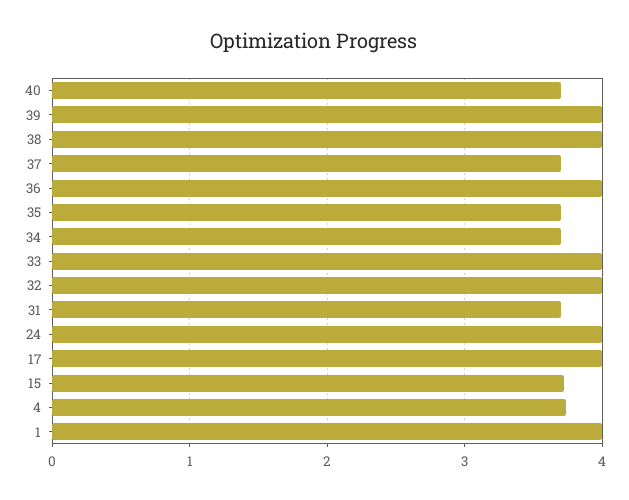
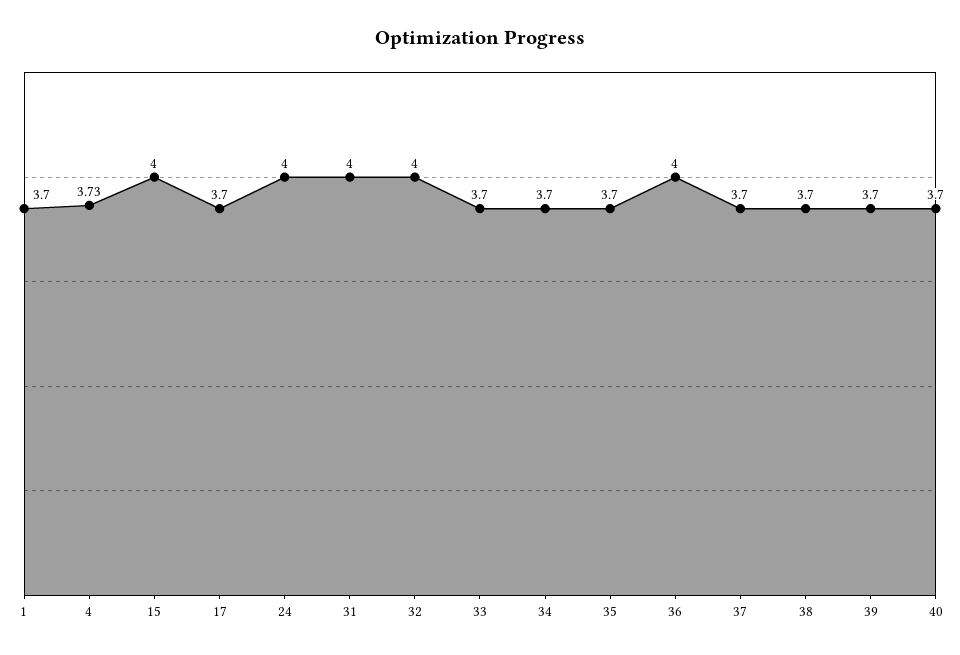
  {
    "40": 3.7,
-   "39": 4,
+   "39": 3.7,
-   "38": 4,
+   "38": 3.7,
    "37": 3.7,
    "36": 4,
    "35": 3.7,
    "34": 3.7,
-   "33": 4,
+   "33": 3.7,
    "32": 4,
-   "31": 3.7,
+   "31": 4,
    "24": 4,
-   "17": 4,
+   "17": 3.7,
-   "15": 3.7,
+   "15": 4,
    "4": 3.73,
-   "1": 4
+   "1": 3.7
  }

